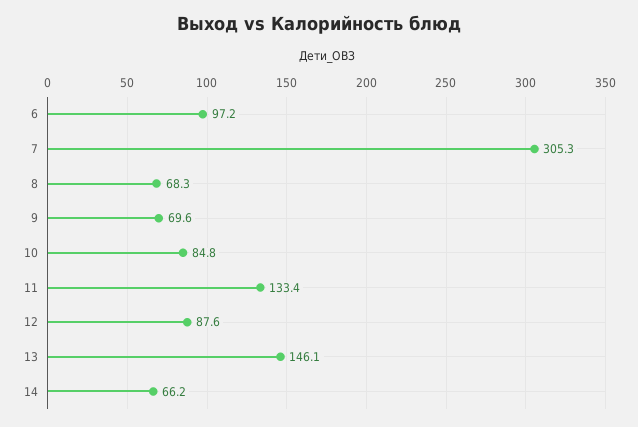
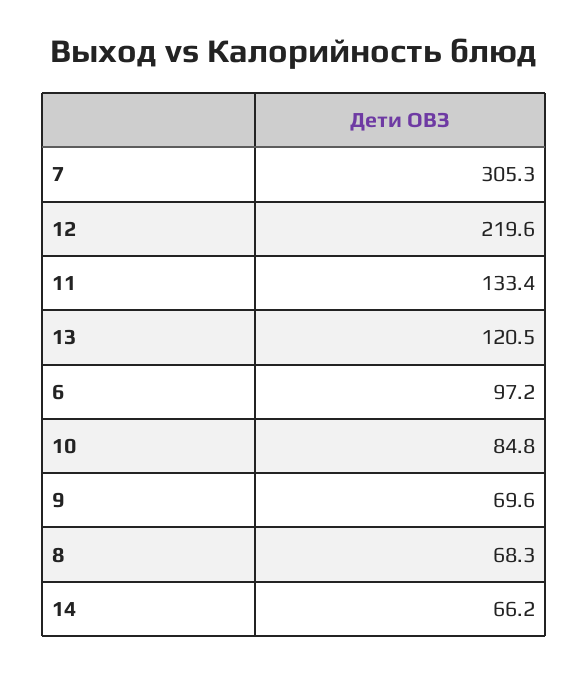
  {
    "6": 97.2,
    "7": 305.3,
    "8": 68.3,
    "9": 69.6,
    "10": 84.8,
    "11": 133.4,
-   "12": 87.6,
+   "12": 219.6,
-   "13": 146.1,
+   "13": 120.5,
    "14": 66.2
  }

